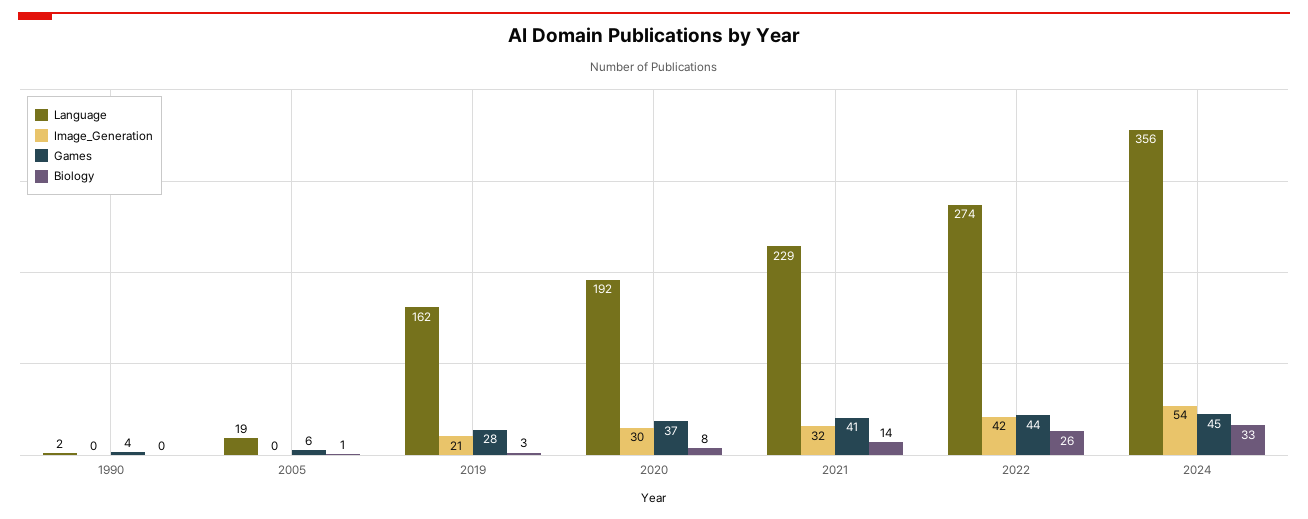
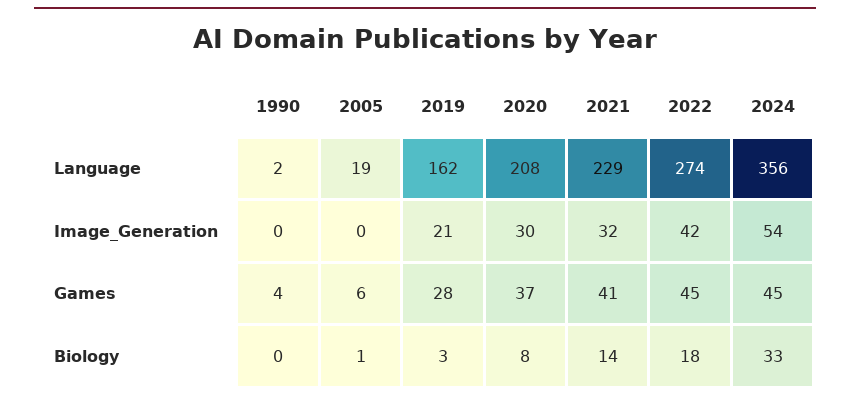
  {
    "Language": {
      "1990": 2,
      "2005": 19,
      "2019": 162,
-     "2020": 192,
+     "2020": 208,
      "2021": 229,
      "2022": 274,
      "2024": 356
    },
    "Image_Generation": {
      "1990": 0,
      "2005": 0,
      "2019": 21,
      "2020": 30,
      "2021": 32,
      "2022": 42,
      "2024": 54
    },
    "Games": {
      "1990": 4,
      "2005": 6,
      "2019": 28,
      "2020": 37,
      "2021": 41,
-     "2022": 44,
+     "2022": 45,
      "2024": 45
    },
    "Biology": {
      "1990": 0,
      "2005": 1,
      "2019": 3,
      "2020": 8,
      "2021": 14,
-     "2022": 26,
+     "2022": 18,
      "2024": 33
    }
  }

